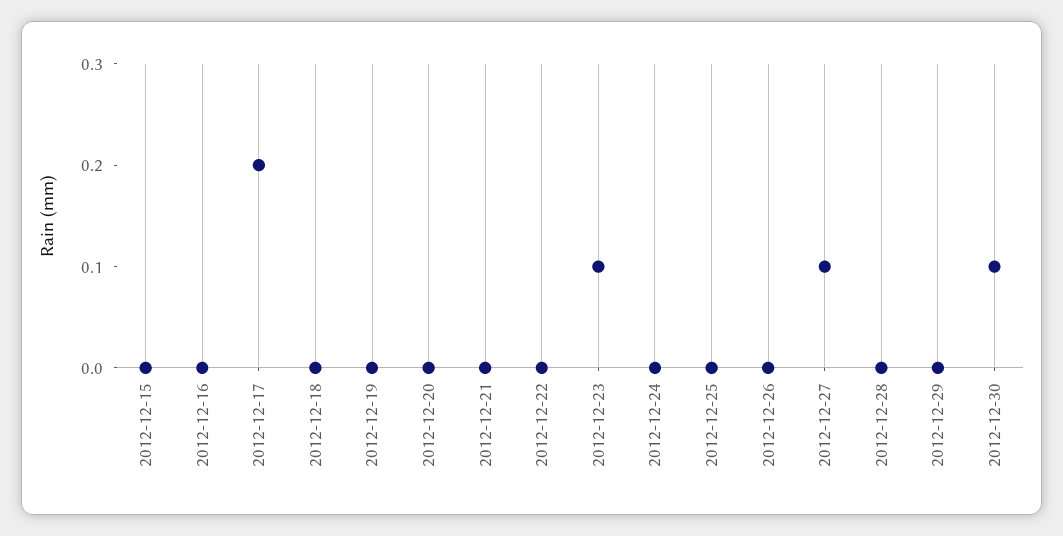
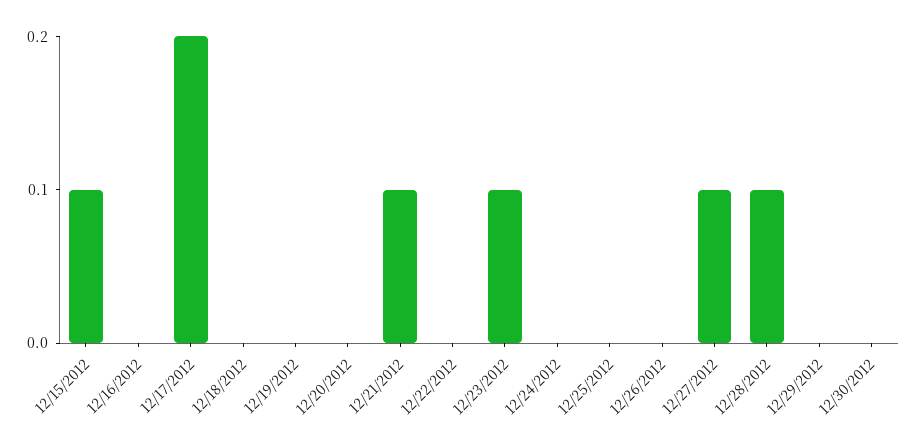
  {
-   "2012-12-15": 0,
+   "2012-12-15": 0.1,
    "2012-12-16": 0,
    "2012-12-17": 0.2,
    "2012-12-18": 0,
    "2012-12-19": 0,
    "2012-12-20": 0,
-   "2012-12-21": 0,
+   "2012-12-21": 0.1,
    "2012-12-22": 0,
    "2012-12-23": 0.1,
    "2012-12-24": 0,
    "2012-12-25": 0,
    "2012-12-26": 0,
    "2012-12-27": 0.1,
-   "2012-12-28": 0,
+   "2012-12-28": 0.1,
    "2012-12-29": 0,
-   "2012-12-30": 0.1
+   "2012-12-30": 0
  }

